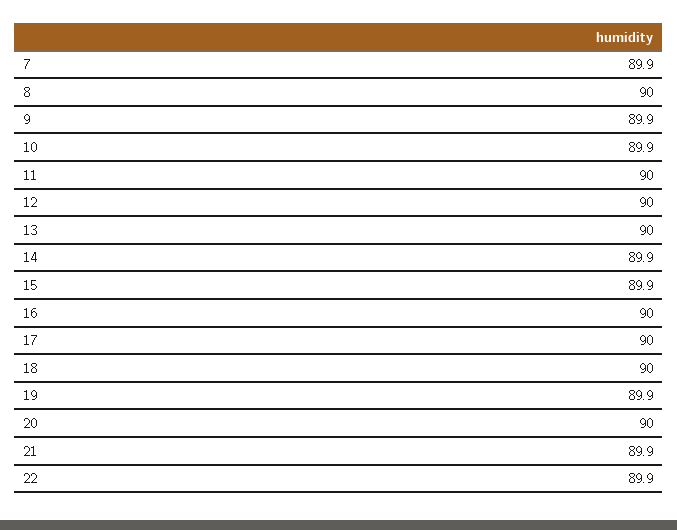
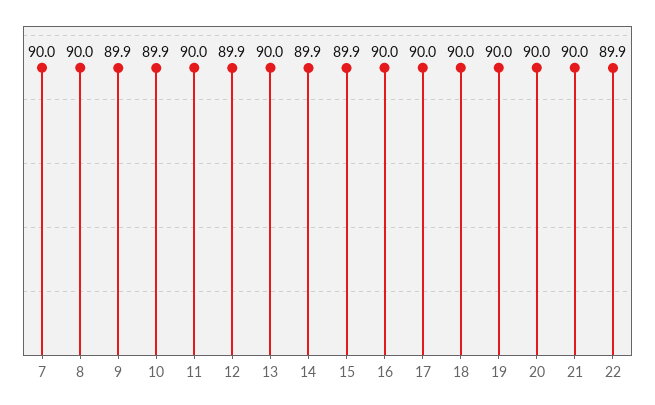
  {
-   "7": 89.9,
+   "7": 90,
    "8": 90,
    "9": 89.9,
    "10": 89.9,
    "11": 90,
-   "12": 90,
+   "12": 89.9,
    "13": 90,
    "14": 89.9,
    "15": 89.9,
    "16": 90,
    "17": 90,
    "18": 90,
-   "19": 89.9,
+   "19": 90,
    "20": 90,
-   "21": 89.9,
+   "21": 90,
    "22": 89.9
  }

